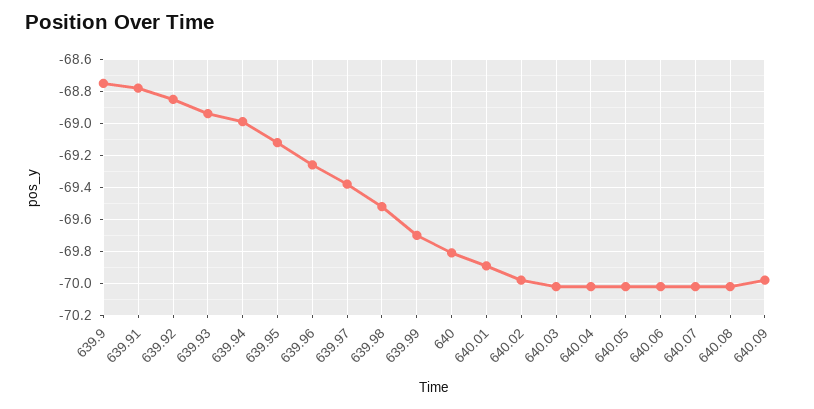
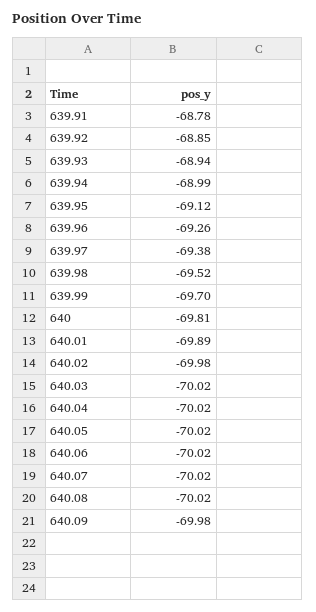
  {
-   "639.9": -68.75,
    "639.91": -68.78,
    "639.92": -68.85,
    "639.93": -68.94,
    "639.94": -68.99,
    "639.95": -69.12,
    "639.96": -69.26,
    "639.97": -69.38,
    "639.98": -69.52,
    "639.99": -69.7,
    "640": -69.81,
    "640.01": -69.89,
    "640.02": -69.98,
    "640.03": -70.02,
    "640.04": -70.02,
    "640.05": -70.02,
    "640.06": -70.02,
    "640.07": -70.02,
    "640.08": -70.02,
    "640.09": -69.98
  }

